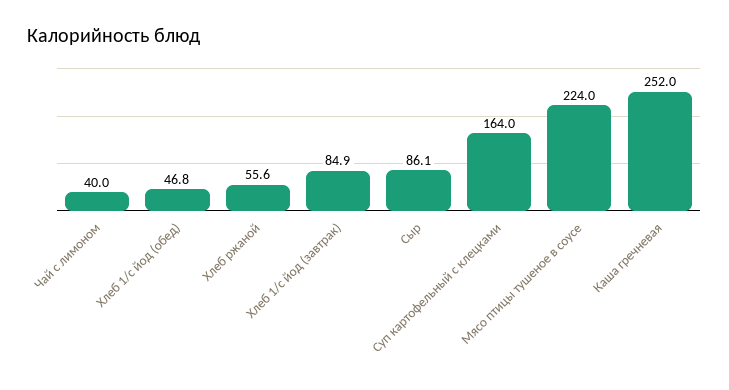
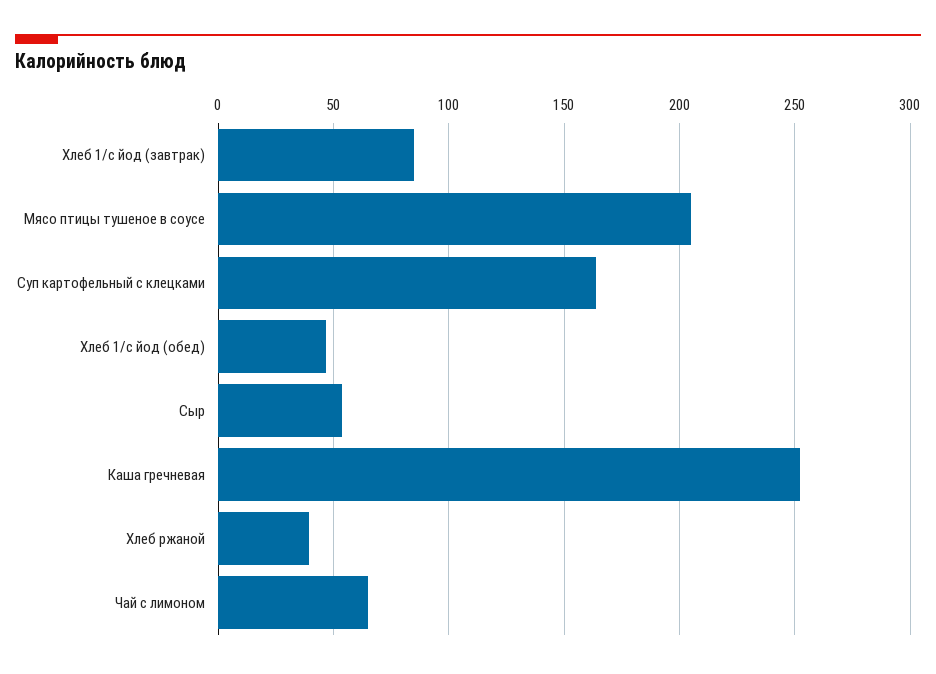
  {
-   "Чай с лимоном": 40,
+   "Чай с лимоном": 65,
    "Хлеб 1/с йод (обед)": 46.8,
-   "Хлеб ржаной": 55.6,
+   "Хлеб ржаной": 40,
    "Хлеб 1/с йод (завтрак)": 84.9,
-   "Сыр": 86.1,
+   "Сыр": 55,
    "Суп картофельный с клецками": 164,
-   "Мясо птицы тушеное в соусе": 224,
+   "Мясо птицы тушеное в соусе": 205,
    "Каша гречневая": 252
  }

